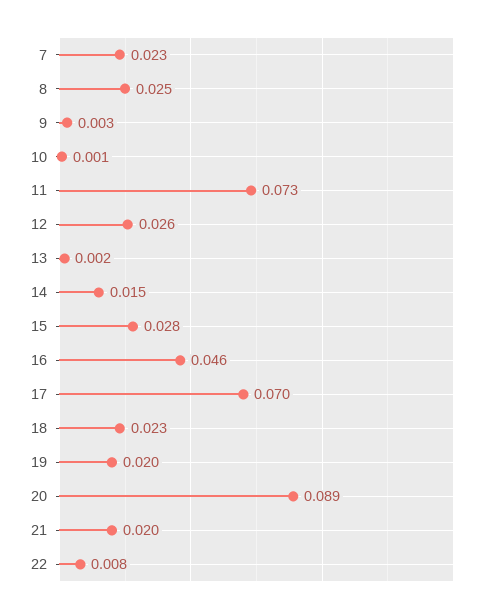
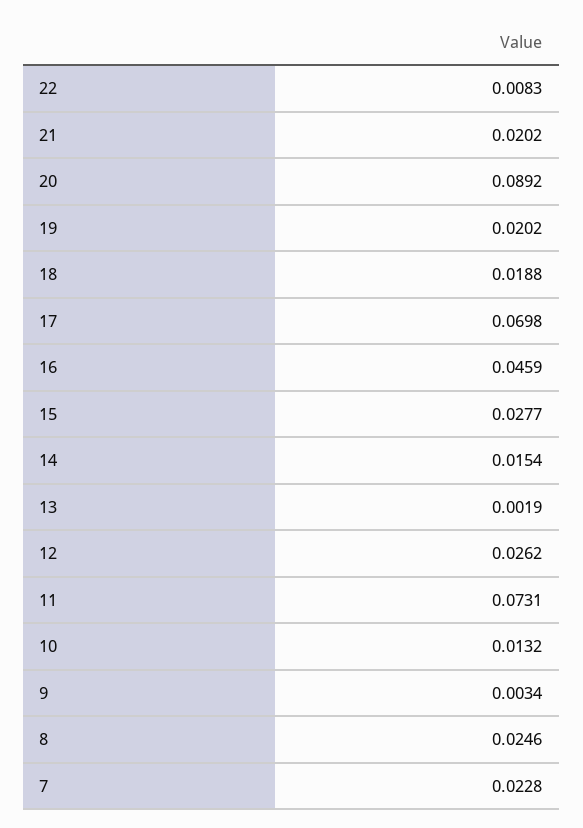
  {
    "7": 0.0228,
    "8": 0.0246,
    "9": 0.0034,
-   "10": 0.001,
+   "10": 0.0132,
    "11": 0.0731,
    "12": 0.0262,
    "13": 0.0019,
    "14": 0.0154,
    "15": 0.0277,
    "16": 0.0459,
    "17": 0.0698,
-   "18": 0.023,
+   "18": 0.0188,
    "19": 0.0202,
    "20": 0.0892,
    "21": 0.0202,
    "22": 0.0083
  }

